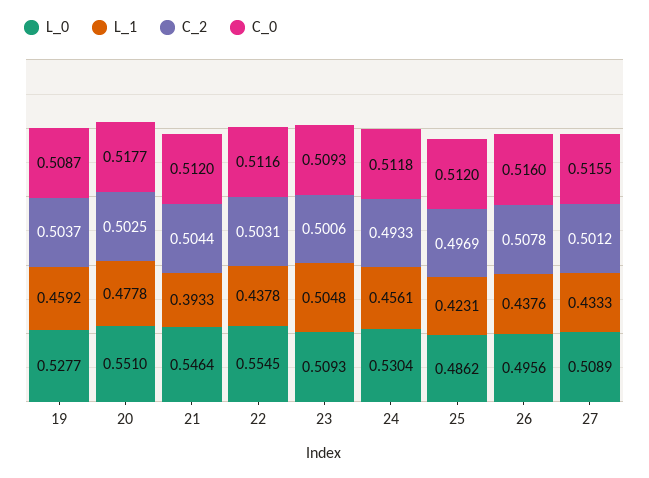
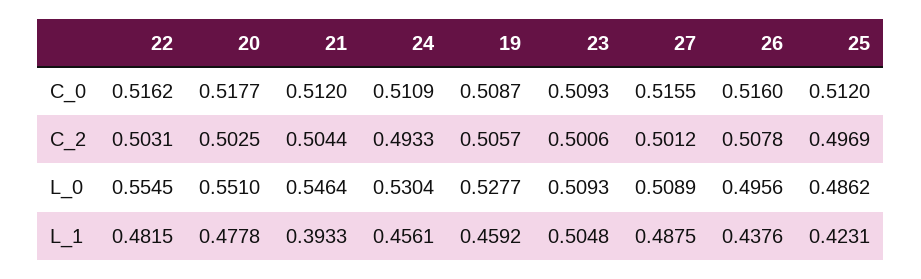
  {
    "L_0": {
      "19": 0.5277,
      "20": 0.551,
      "21": 0.5464,
      "22": 0.5545,
      "23": 0.5093,
      "24": 0.5304,
      "25": 0.4862,
      "26": 0.4956,
      "27": 0.5089
    },
    "L_1": {
      "19": 0.4592,
      "20": 0.4778,
      "21": 0.3933,
-     "22": 0.4378,
+     "22": 0.4815,
      "23": 0.5048,
      "24": 0.4561,
      "25": 0.4231,
      "26": 0.4376,
-     "27": 0.4333
+     "27": 0.4875
    },
    "C_2": {
-     "19": 0.5037,
+     "19": 0.5057,
      "20": 0.5025,
      "21": 0.5044,
      "22": 0.5031,
      "23": 0.5006,
      "24": 0.4933,
      "25": 0.4969,
      "26": 0.5078,
      "27": 0.5012
    },
    "C_0": {
      "19": 0.5087,
      "20": 0.5177,
      "21": 0.512,
-     "22": 0.5116,
+     "22": 0.5162,
      "23": 0.5093,
-     "24": 0.5118,
+     "24": 0.5109,
      "25": 0.512,
      "26": 0.516,
      "27": 0.5155
    }
  }

